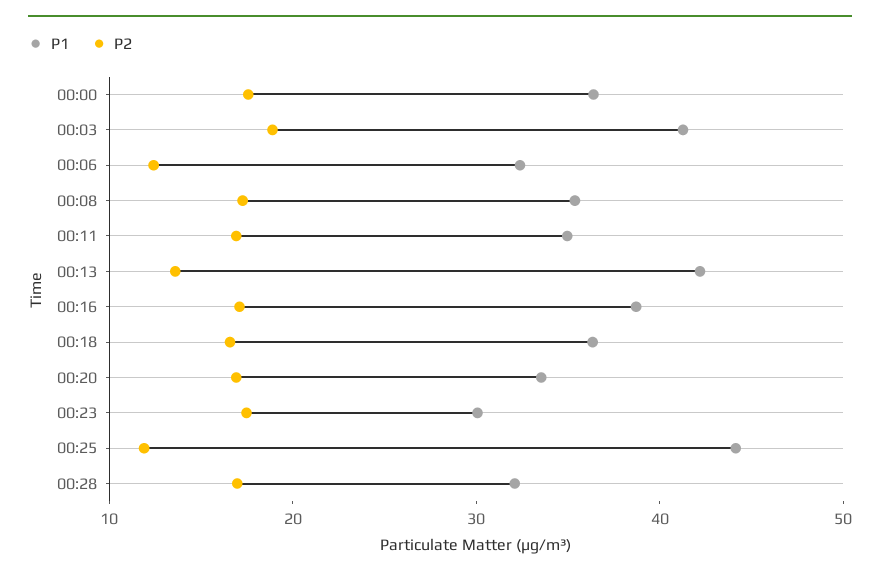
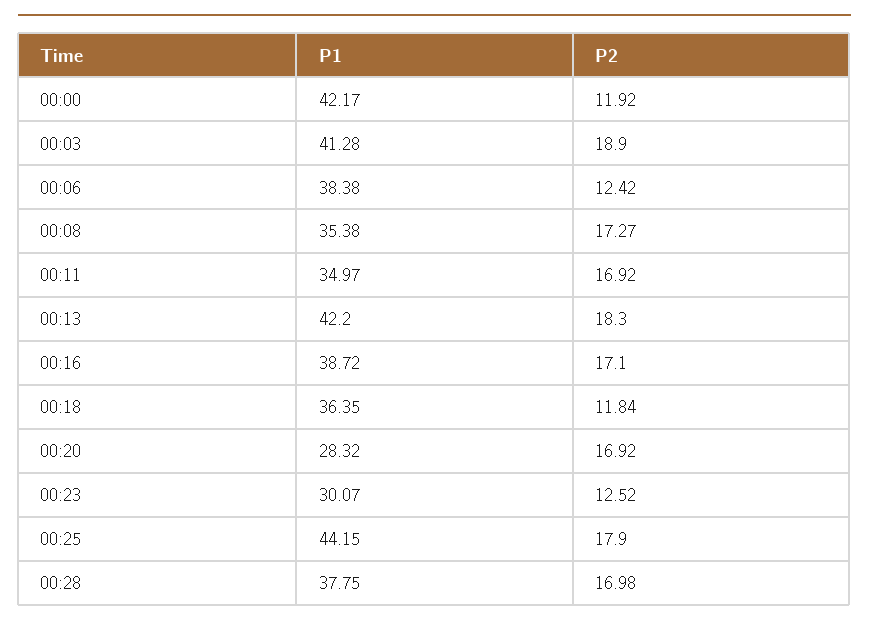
  {
    "P1": {
-     "00:00": 36,
+     "00:00": 42.17,
      "00:03": 41.28,
-     "00:06": 32,
+     "00:06": 38.38,
      "00:08": 35.38,
      "00:11": 34.97,
      "00:13": 42.2,
      "00:16": 38.72,
      "00:18": 36.35,
-     "00:20": 34,
+     "00:20": 28.32,
      "00:23": 30.07,
      "00:25": 44.15,
-     "00:28": 32
+     "00:28": 37.75
    },
    "P2": {
-     "00:00": 18,
+     "00:00": 11.92,
      "00:03": 18.9,
      "00:06": 12.42,
      "00:08": 17.27,
      "00:11": 16.92,
-     "00:13": 14,
+     "00:13": 18.3,
      "00:16": 17.1,
-     "00:18": 16,
+     "00:18": 11.84,
      "00:20": 16.92,
-     "00:23": 18,
+     "00:23": 12.52,
-     "00:25": 12,
+     "00:25": 17.9,
      "00:28": 16.98
    }
  }

